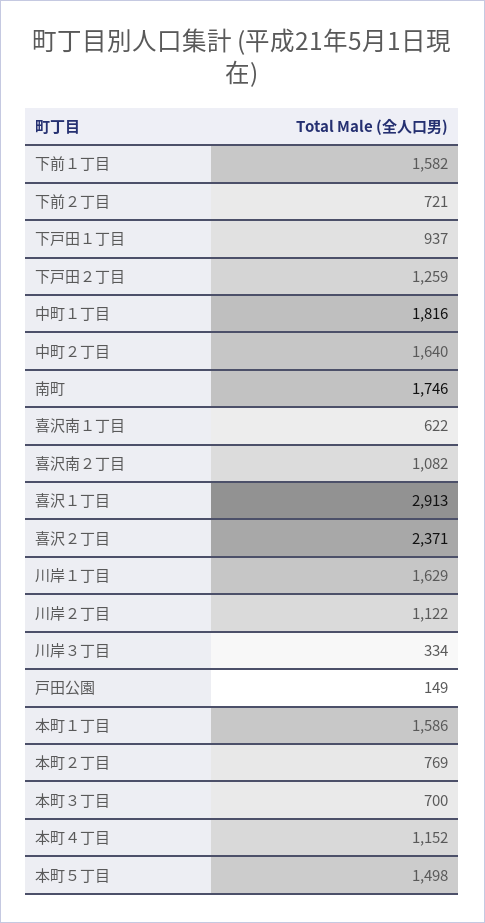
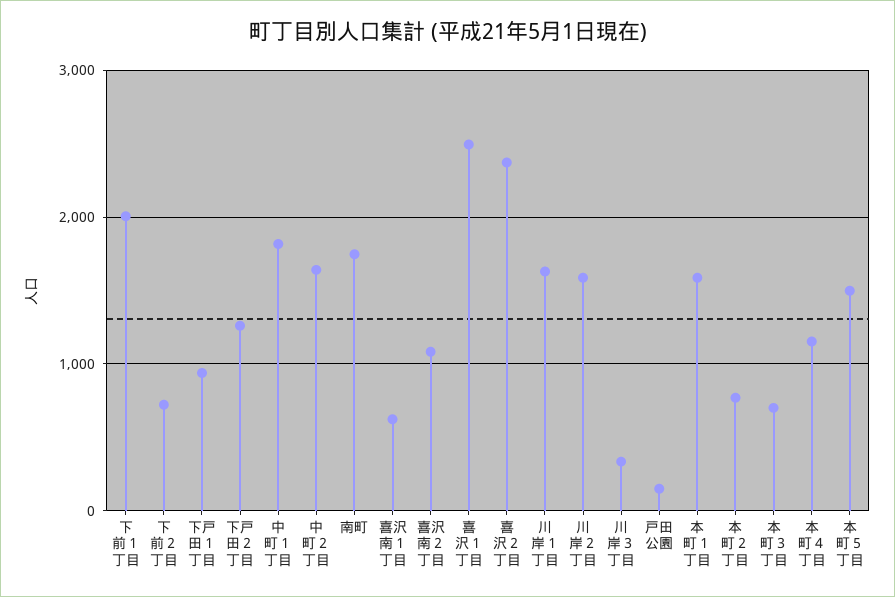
  {
-   "下前１丁目": 1582,
+   "下前１丁目": 2000,
    "下前２丁目": 721,
    "下戸田１丁目": 937,
    "下戸田２丁目": 1259,
    "中町１丁目": 1816,
    "中町２丁目": 1640,
    "南町": 1746,
    "喜沢南１丁目": 622,
    "喜沢南２丁目": 1082,
-   "喜沢１丁目": 2913,
+   "喜沢１丁目": 2500,
    "喜沢２丁目": 2371,
    "川岸１丁目": 1629,
-   "川岸２丁目": 1122,
+   "川岸２丁目": 1600,
    "川岸３丁目": 334,
    "戸田公園": 149,
    "本町１丁目": 1586,
    "本町２丁目": 769,
    "本町３丁目": 700,
    "本町４丁目": 1152,
    "本町５丁目": 1498
  }

